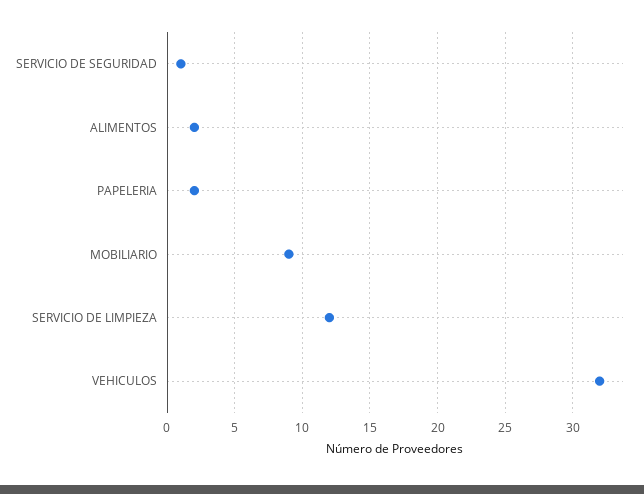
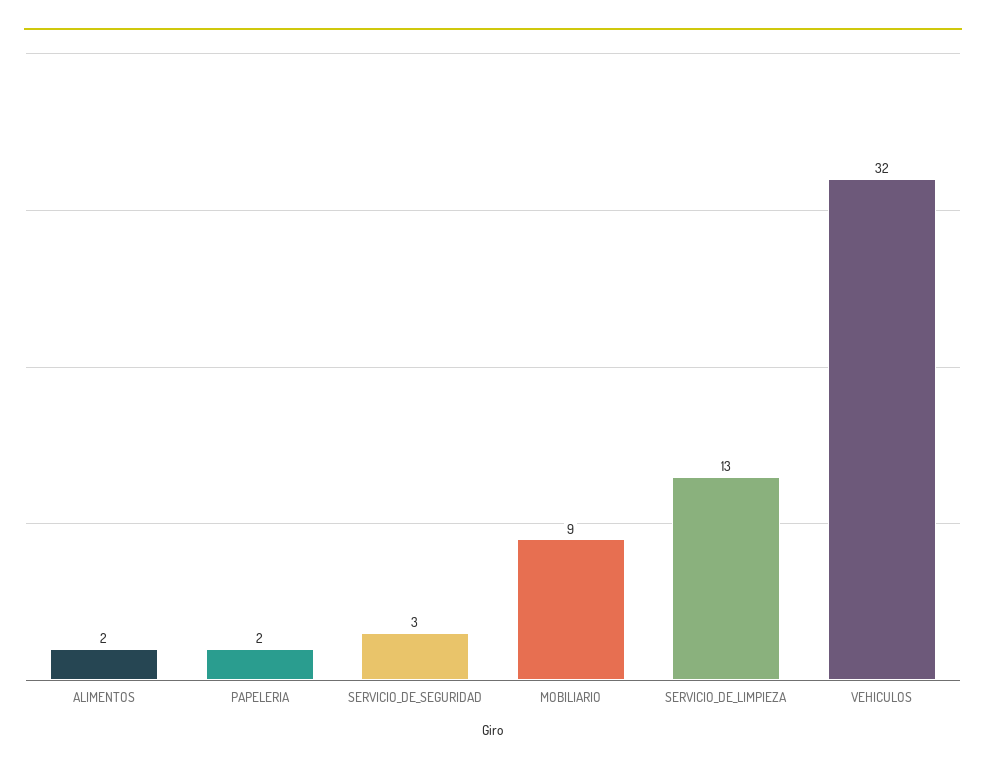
  {
-   "SERVICIO DE SEGURIDAD": 1,
+   "SERVICIO DE SEGURIDAD": 3,
    "ALIMENTOS": 2,
    "PAPELERIA": 2,
    "MOBILIARIO": 9,
-   "SERVICIO DE LIMPIEZA": 12,
+   "SERVICIO DE LIMPIEZA": 13,
    "VEHICULOS": 32
  }

